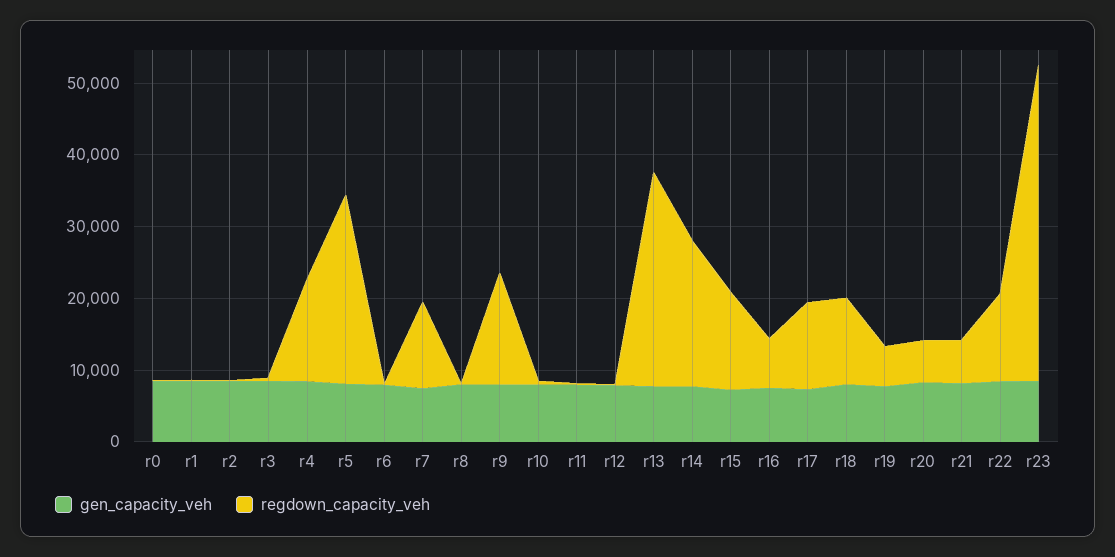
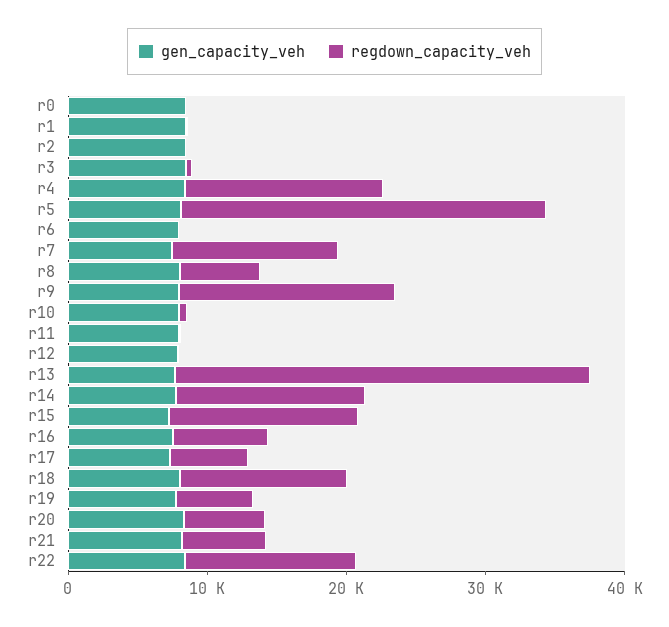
  {
    "gen_capacity_veh": {
      "r0": 8000,
      "r1": 8000,
      "r2": 8000,
      "r3": 8000,
      "r4": 8000,
      "r5": 8000,
      "r6": 8000,
      "r7": 8000,
      "r8": 8000,
      "r9": 8000,
      "r10": 8000,
      "r11": 8000,
      "r12": 8000,
      "r13": 8000,
      "r14": 8000,
      "r15": 8000,
      "r16": 8000,
      "r17": 8000,
      "r18": 8000,
      "r19": 8000,
      "r20": 8000,
      "r21": 8000,
-     "r22": 8000,
+     "r22": 8000
-     "r23": 8000
    },
    "regdown_capacity_veh": {
      "r0": 0,
      "r1": 0,
      "r2": 0,
      "r3": 0,
      "r4": 14000,
      "r5": 26000,
      "r6": 0,
      "r7": 12000,
-     "r8": 0,
+     "r8": 6000,
      "r9": 16000,
      "r10": 0,
      "r11": 0,
      "r12": 0,
      "r13": 30000,
-     "r14": 20000,
+     "r14": 14000,
      "r15": 14000,
      "r16": 6000,
-     "r17": 12000,
+     "r17": 6000,
      "r18": 12000,
      "r19": 6000,
      "r20": 6000,
      "r21": 6000,
-     "r22": 12000,
+     "r22": 12000
-     "r23": 44000
    }
  }

